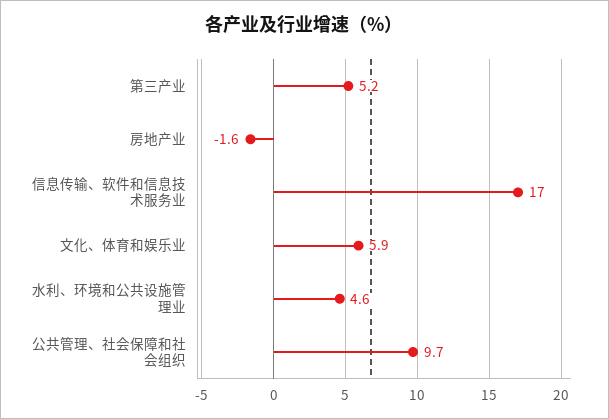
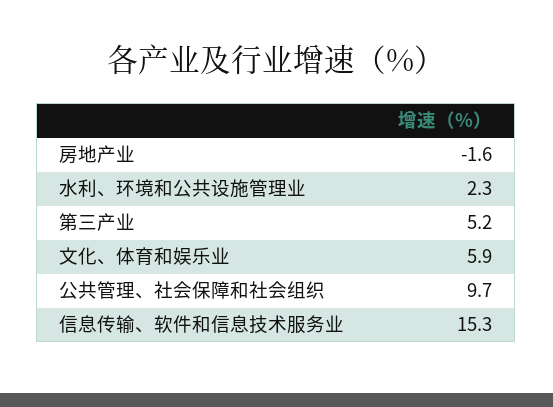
  {
    "第三产业": 5.2,
    "房地产业": -1.6,
-   "信息传输、软件和信息技术服务业": 17,
+   "信息传输、软件和信息技术服务业": 15.3,
    "文化、体育和娱乐业": 5.9,
-   "水利、环境和公共设施管理业": 4.6,
+   "水利、环境和公共设施管理业": 2.3,
    "公共管理、社会保障和社会组织": 9.7
  }

